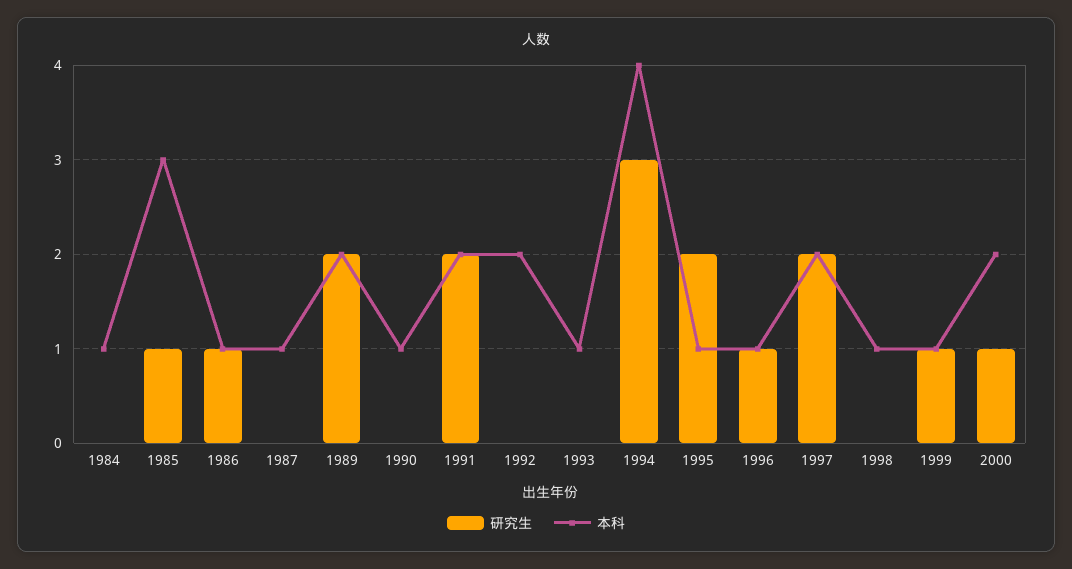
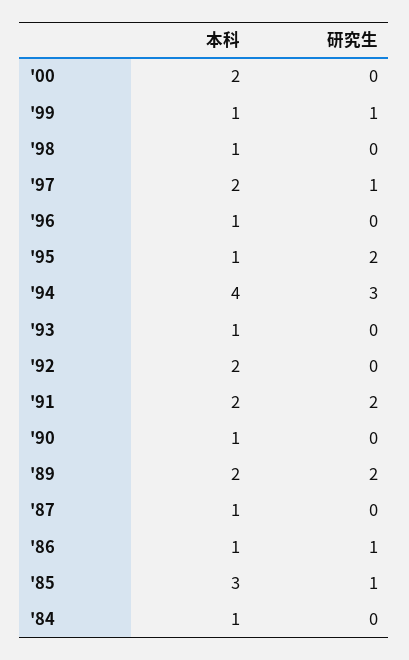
  {
    "研究生": {
      "1984": 0,
      "1985": 1,
      "1986": 1,
      "1987": 0,
      "1989": 2,
      "1990": 0,
      "1991": 2,
      "1992": 0,
      "1993": 0,
      "1994": 3,
      "1995": 2,
-     "1996": 1,
+     "1996": 0,
-     "1997": 2,
+     "1997": 1,
      "1998": 0,
      "1999": 1,
-     "2000": 1
+     "2000": 0
    },
    "本科": {
      "1984": 1,
      "1985": 3,
      "1986": 1,
      "1987": 1,
      "1989": 2,
      "1990": 1,
      "1991": 2,
      "1992": 2,
      "1993": 1,
      "1994": 4,
      "1995": 1,
      "1996": 1,
      "1997": 2,
      "1998": 1,
      "1999": 1,
      "2000": 2
    }
  }

